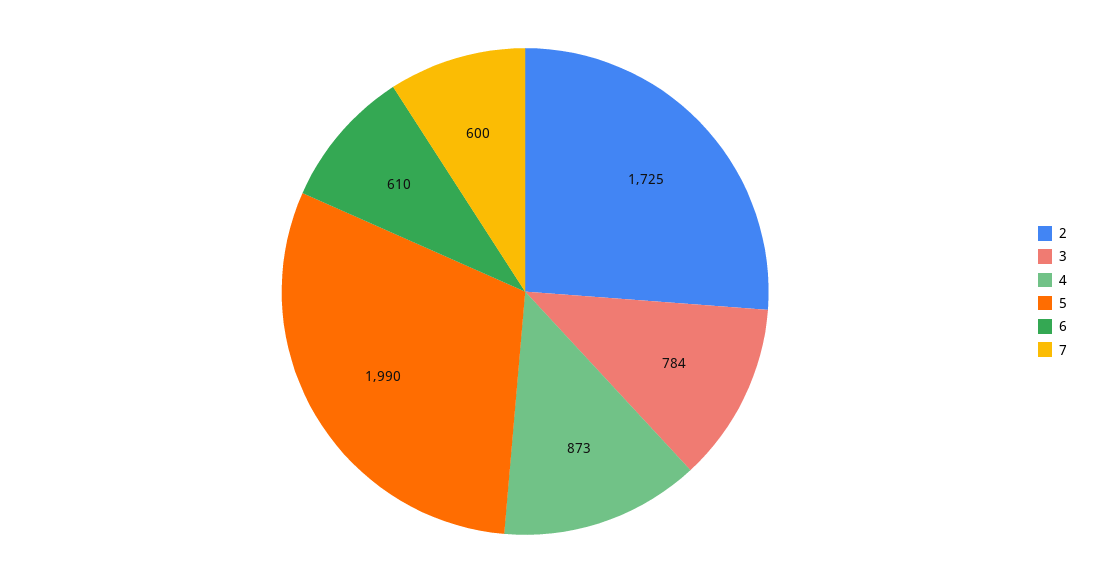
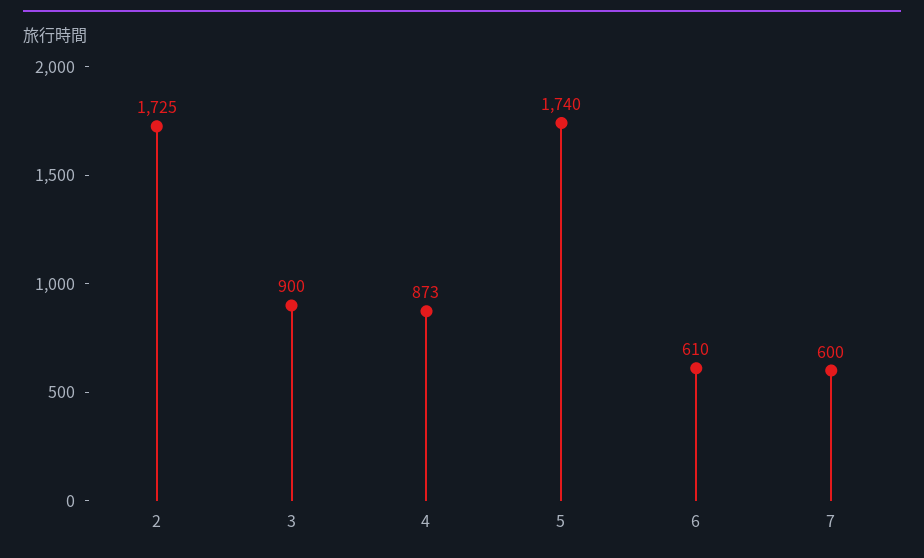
  {
    "2": 1725,
-   "3": 784,
+   "3": 900,
    "4": 873,
-   "5": 1990,
+   "5": 1740,
    "6": 610,
    "7": 600
  }

